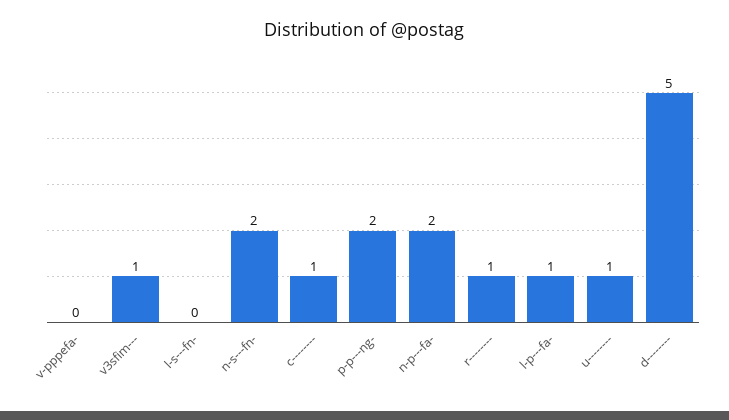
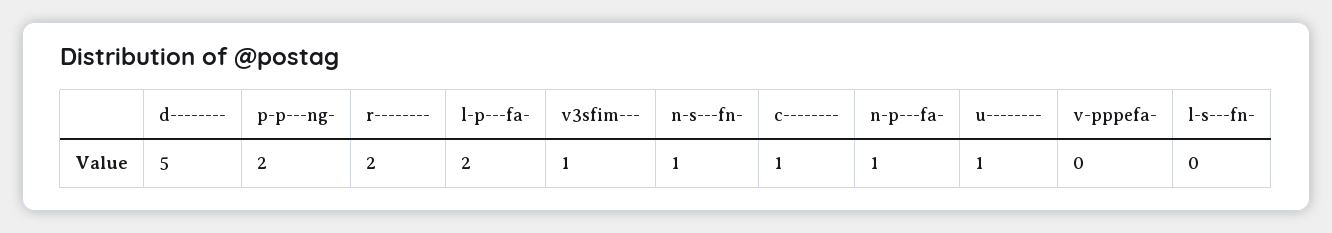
  {
    "v-pppefa-": 0,
    "v3sfim---": 1,
    "l-s---fn-": 0,
-   "n-s---fn-": 2,
+   "n-s---fn-": 1,
    "c--------": 1,
    "p-p---ng-": 2,
-   "n-p---fa-": 2,
+   "n-p---fa-": 1,
-   "r--------": 1,
+   "r--------": 2,
-   "l-p---fa-": 1,
+   "l-p---fa-": 2,
    "u--------": 1,
    "d--------": 5
  }

